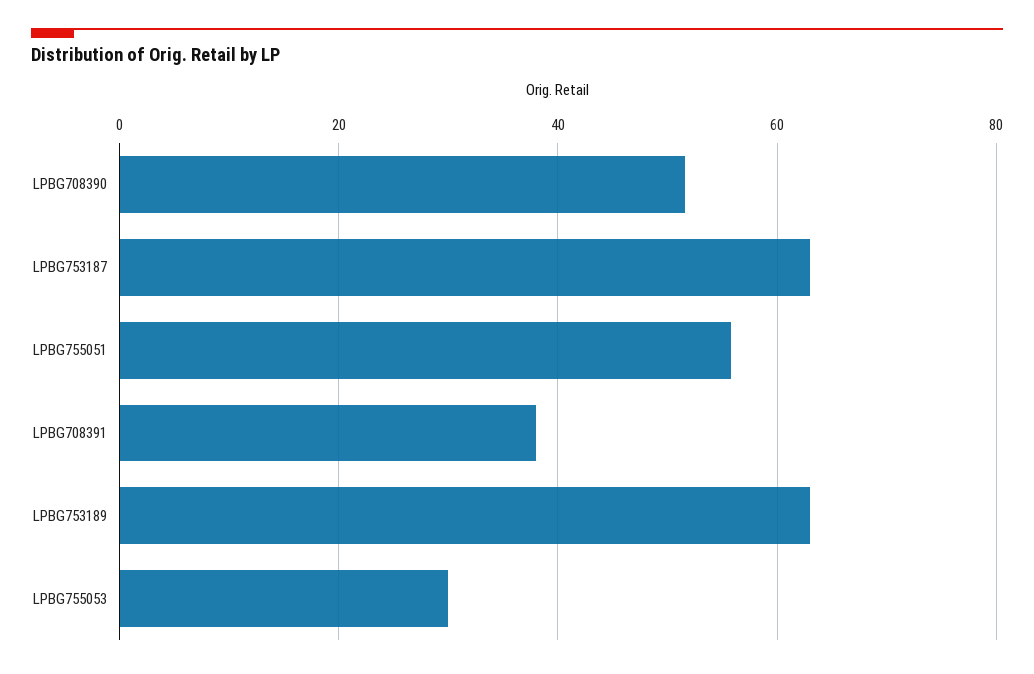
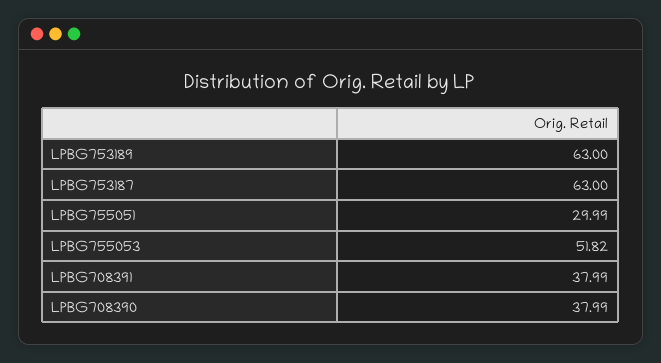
  {
-   "LPBG708390": 52,
+   "LPBG708390": 37.99,
    "LPBG753187": 63,
-   "LPBG755051": 56,
+   "LPBG755051": 29.99,
    "LPBG708391": 37.99,
    "LPBG753189": 63,
-   "LPBG755053": 30
+   "LPBG755053": 51.82
  }

